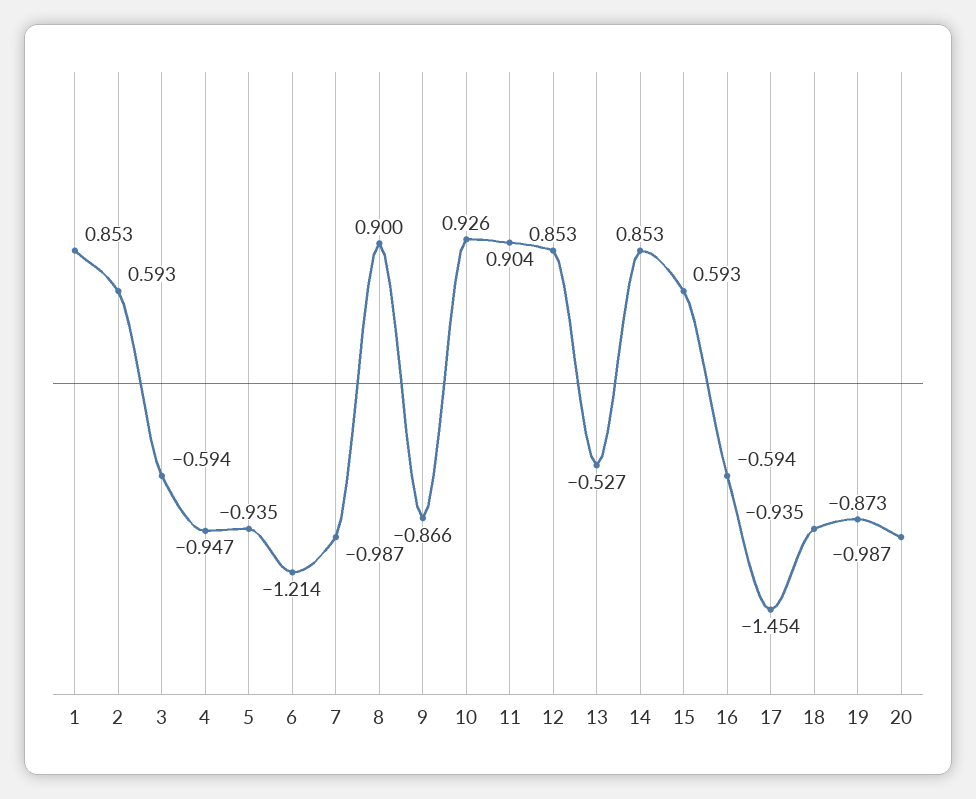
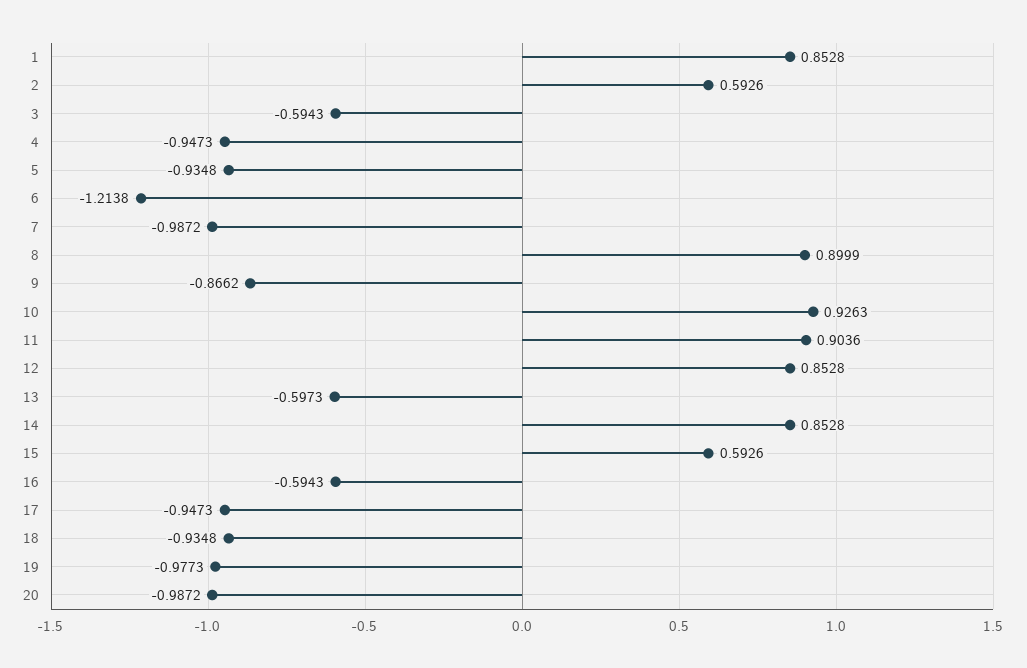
  {
    "1": 0.8528,
    "2": 0.5926,
    "3": -0.5943,
    "4": -0.9473,
    "5": -0.9348,
    "6": -1.2138,
    "7": -0.9872,
    "8": 0.8999,
    "9": -0.8662,
    "10": 0.9263,
    "11": 0.9036,
    "12": 0.8528,
-   "13": -0.527,
+   "13": -0.5973,
    "14": 0.8528,
    "15": 0.5926,
    "16": -0.5943,
-   "17": -1.454,
+   "17": -0.9473,
    "18": -0.9348,
-   "19": -0.873,
+   "19": -0.9773,
    "20": -0.9872
  }

